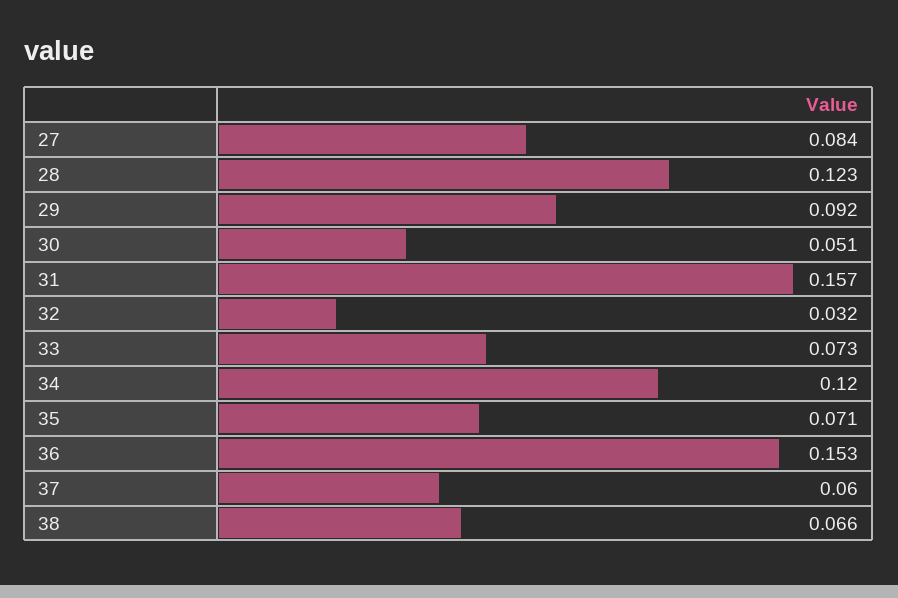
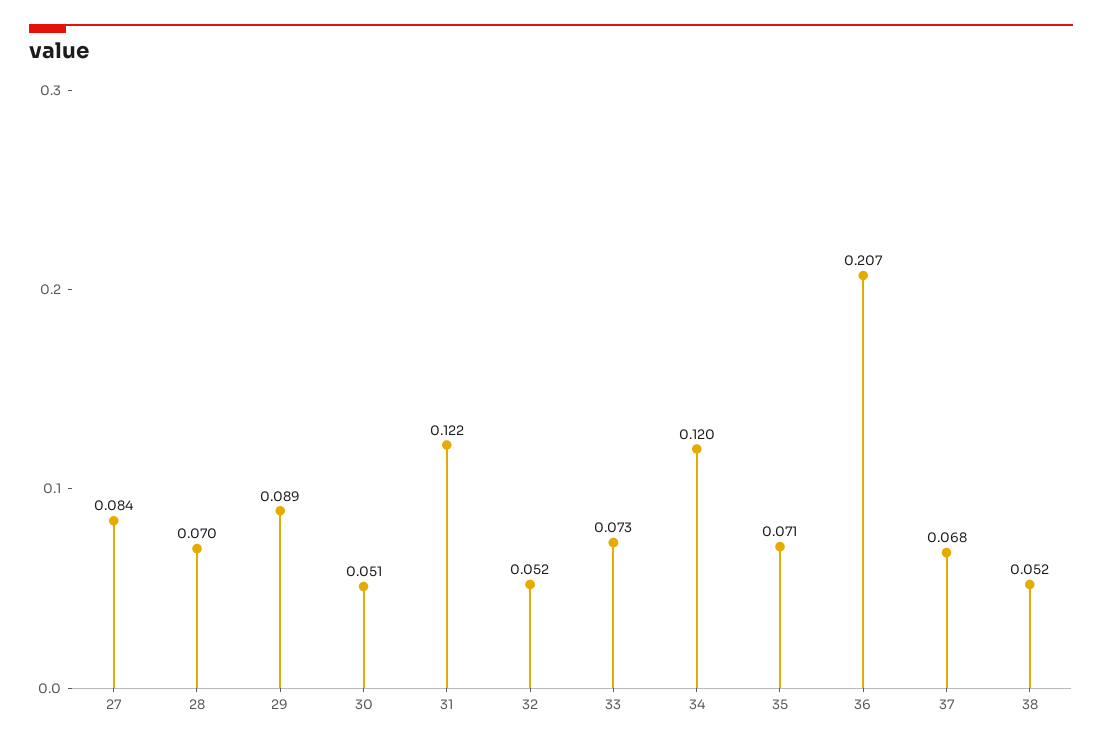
  {
    "27": 0.084,
-   "28": 0.123,
+   "28": 0.07,
-   "29": 0.092,
+   "29": 0.089,
    "30": 0.051,
-   "31": 0.157,
+   "31": 0.122,
-   "32": 0.032,
+   "32": 0.052,
    "33": 0.073,
    "34": 0.12,
    "35": 0.071,
-   "36": 0.153,
+   "36": 0.207,
-   "37": 0.06,
+   "37": 0.068,
-   "38": 0.066
+   "38": 0.052
  }

